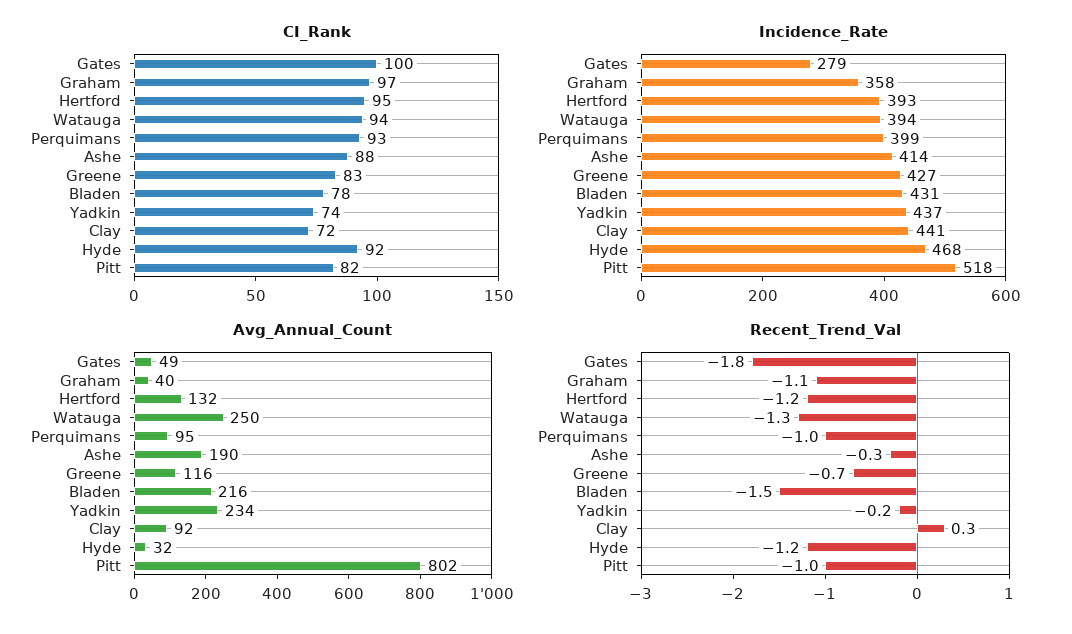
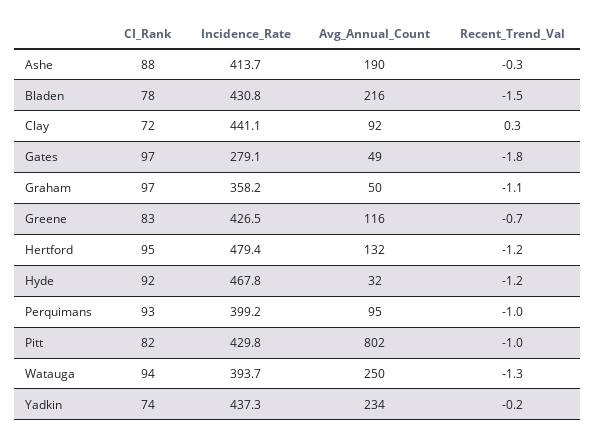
  {
    "CI_Rank": {
-     "Gates": 100,
+     "Gates": 97,
      "Graham": 97,
      "Hertford": 95,
      "Watauga": 94,
      "Perquimans": 93,
      "Ashe": 88,
      "Greene": 83,
      "Bladen": 78,
      "Yadkin": 74,
      "Clay": 72,
      "Hyde": 92,
      "Pitt": 82
    },
    "Incidence_Rate": {
      "Gates": 279.1,
      "Graham": 358.2,
-     "Hertford": 393,
+     "Hertford": 479.4,
      "Watauga": 393.7,
      "Perquimans": 399.2,
      "Ashe": 413.7,
      "Greene": 426.5,
      "Bladen": 430.8,
      "Yadkin": 437.3,
      "Clay": 441.1,
      "Hyde": 467.8,
-     "Pitt": 518
+     "Pitt": 429.8
    },
    "Avg_Annual_Count": {
      "Gates": 49,
-     "Graham": 40,
+     "Graham": 50,
      "Hertford": 132,
      "Watauga": 250,
      "Perquimans": 95,
      "Ashe": 190,
      "Greene": 116,
      "Bladen": 216,
      "Yadkin": 234,
      "Clay": 92,
      "Hyde": 32,
      "Pitt": 802
    },
    "Recent_Trend_Val": {
      "Gates": -1.8,
      "Graham": -1.1,
      "Hertford": -1.2,
      "Watauga": -1.3,
      "Perquimans": -1,
      "Ashe": -0.3,
      "Greene": -0.7,
      "Bladen": -1.5,
      "Yadkin": -0.2,
      "Clay": 0.3,
      "Hyde": -1.2,
      "Pitt": -1
    }
  }

